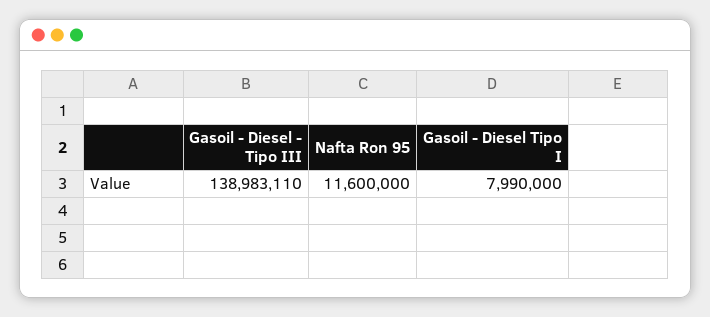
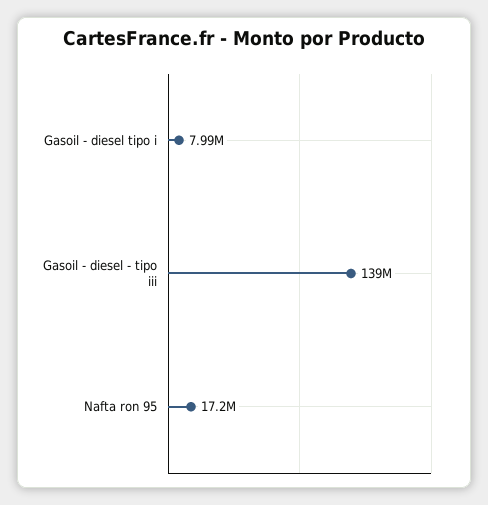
  {
    "Gasoil - Diesel - Tipo III": 138983110,
-   "Nafta Ron 95": 11600000,
+   "Nafta Ron 95": 17200000,
    "Gasoil - Diesel Tipo I": 7990000
  }

